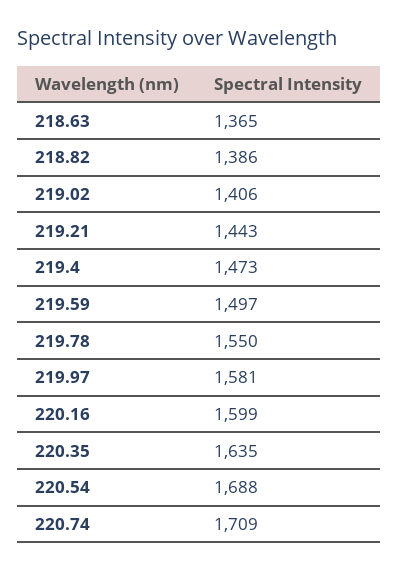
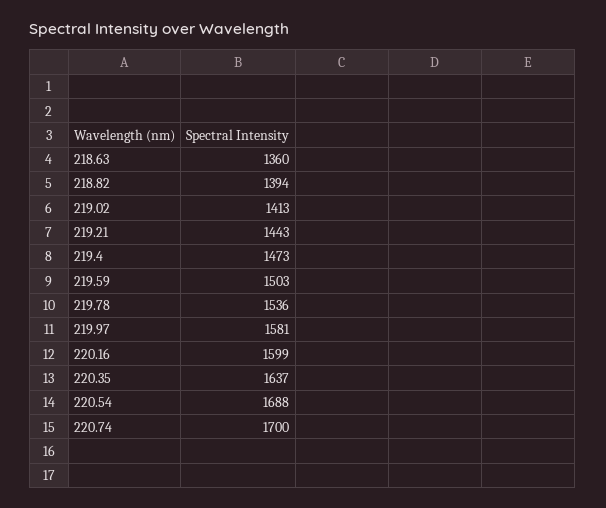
  {
-   "218.63": 1365,
+   "218.63": 1360,
-   "218.82": 1386,
+   "218.82": 1394,
-   "219.02": 1406,
+   "219.02": 1413,
    "219.21": 1443,
    "219.4": 1473,
-   "219.59": 1497,
+   "219.59": 1503,
-   "219.78": 1550,
+   "219.78": 1536,
    "219.97": 1581,
    "220.16": 1599,
-   "220.35": 1635,
+   "220.35": 1637,
    "220.54": 1688,
-   "220.74": 1709
+   "220.74": 1700
  }

